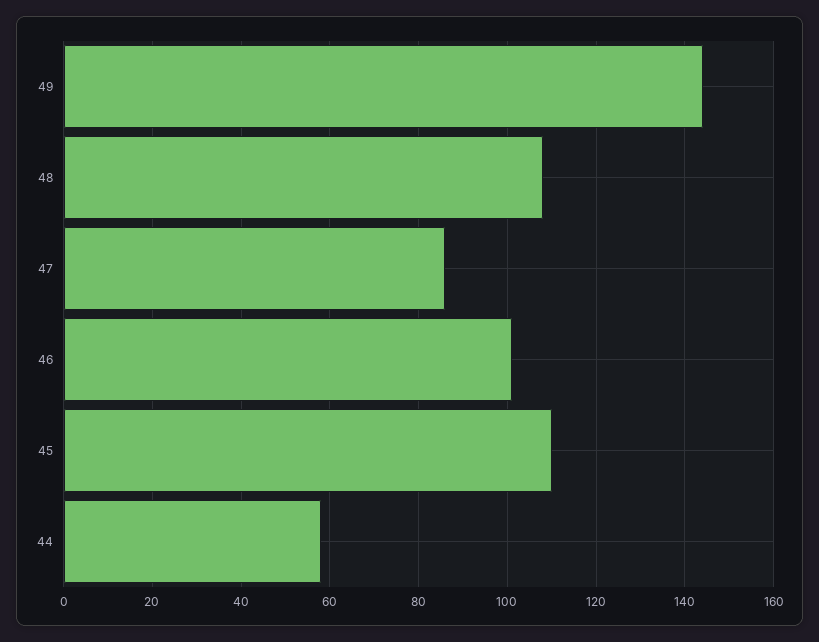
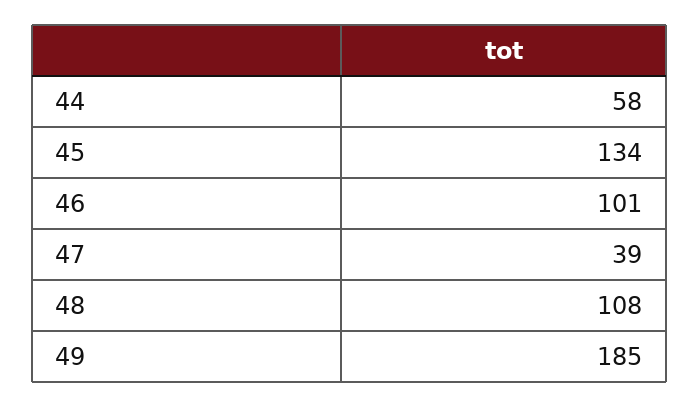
  {
-   "49": 145,
+   "49": 185,
    "48": 108,
-   "47": 85,
+   "47": 39,
    "46": 101,
-   "45": 110,
+   "45": 134,
    "44": 58
  }

